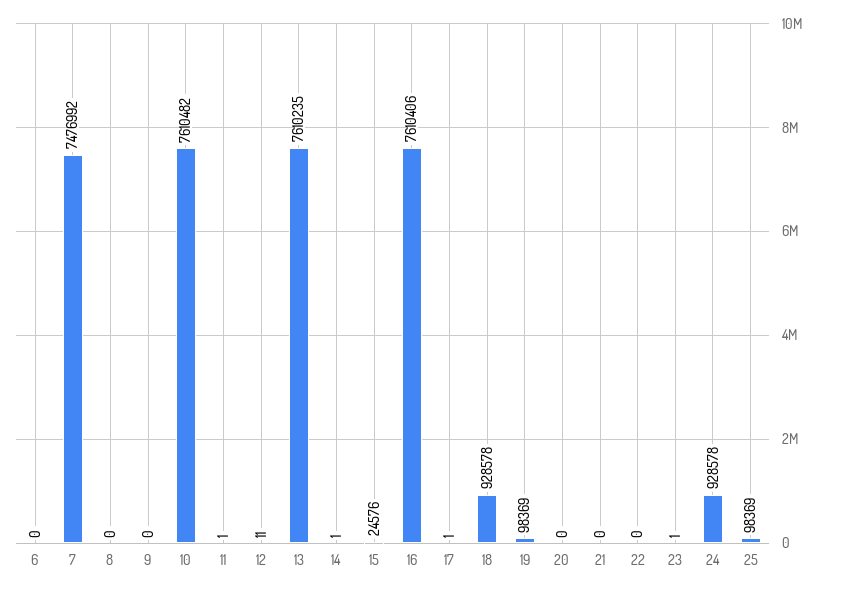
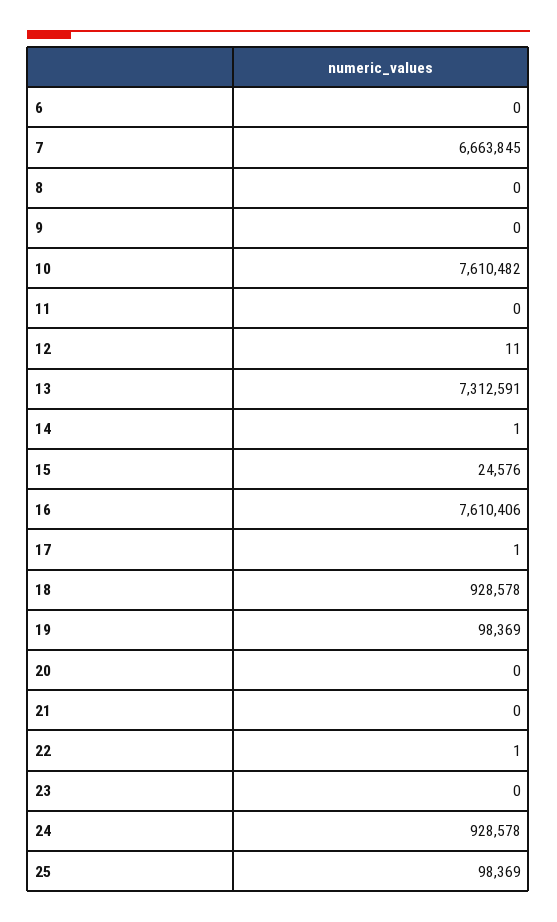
  {
    "6": 0,
-   "7": 7476992,
+   "7": 6663845,
    "8": 0,
    "9": 0,
    "10": 7610482,
-   "11": 1,
+   "11": 0,
    "12": 11,
-   "13": 7610235,
+   "13": 7312591,
    "14": 1,
    "15": 24576,
    "16": 7610406,
    "17": 1,
    "18": 928578,
    "19": 98369,
    "20": 0,
    "21": 0,
-   "22": 0,
+   "22": 1,
-   "23": 1,
+   "23": 0,
    "24": 928578,
    "25": 98369
  }

